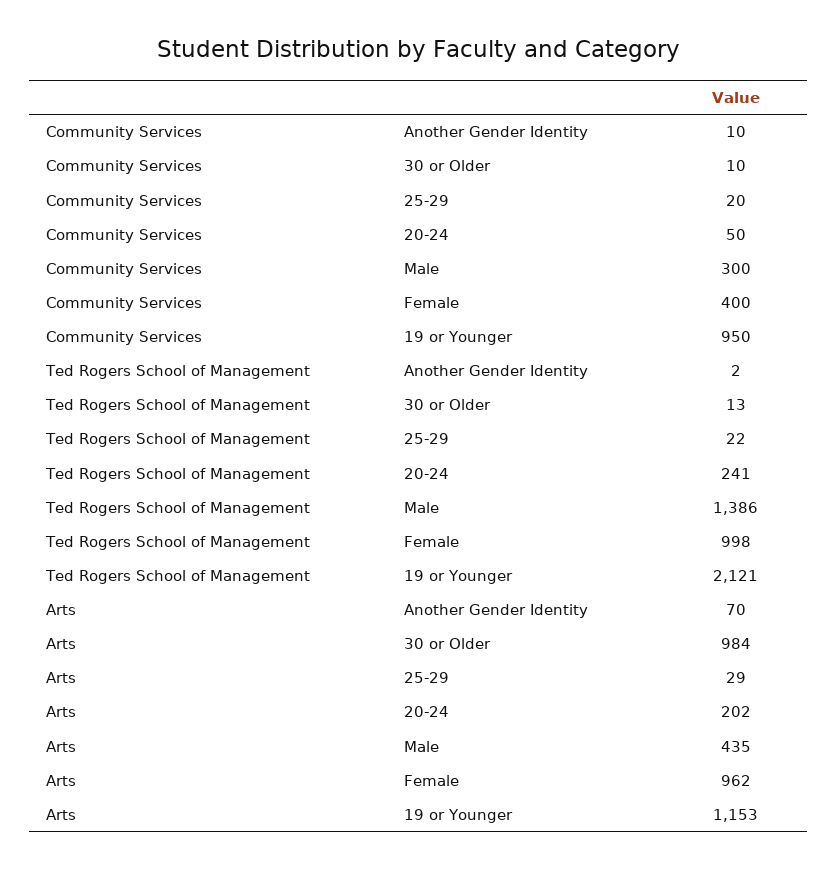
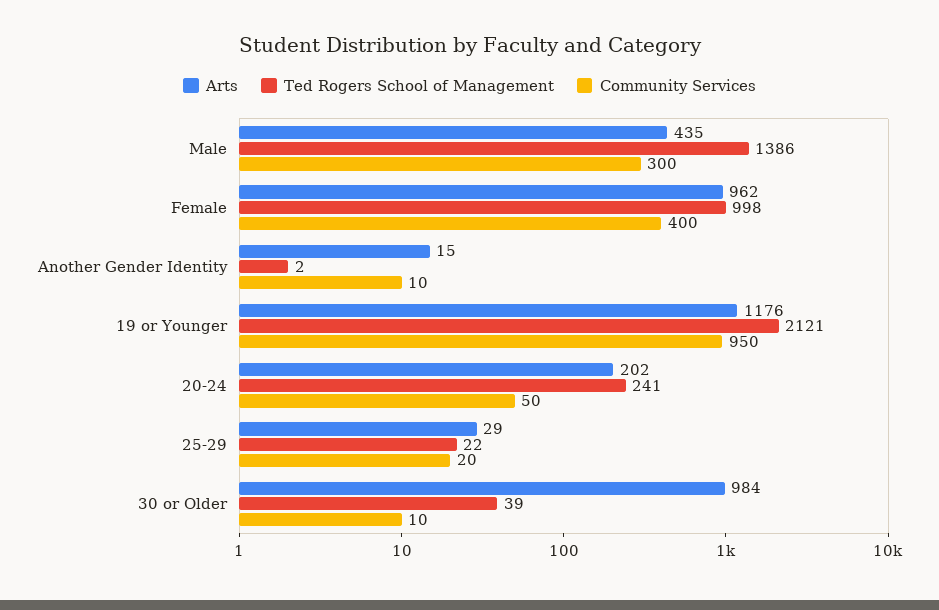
  {
    "Community Services": {
      "Another Gender Identity": 10,
      "30 or Older": 10,
      "25-29": 20,
      "20-24": 50,
      "Male": 300,
      "Female": 400,
      "19 or Younger": 950
    },
    "Ted Rogers School of Management": {
      "Another Gender Identity": 2,
-     "30 or Older": 13,
+     "30 or Older": 39,
      "25-29": 22,
      "20-24": 241,
      "Male": 1386,
      "Female": 998,
      "19 or Younger": 2121
    },
    "Arts": {
-     "Another Gender Identity": 70,
+     "Another Gender Identity": 15,
      "30 or Older": 984,
      "25-29": 29,
      "20-24": 202,
      "Male": 435,
      "Female": 962,
-     "19 or Younger": 1153
+     "19 or Younger": 1176
    }
  }

